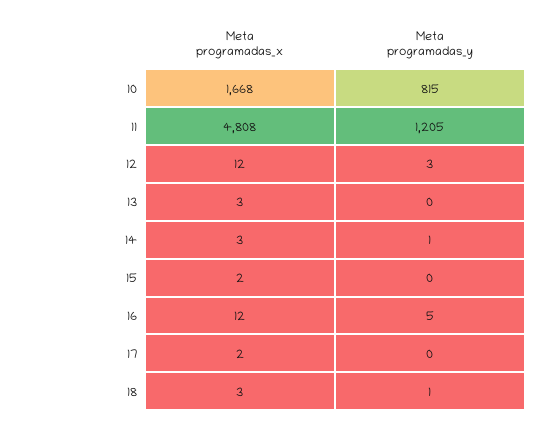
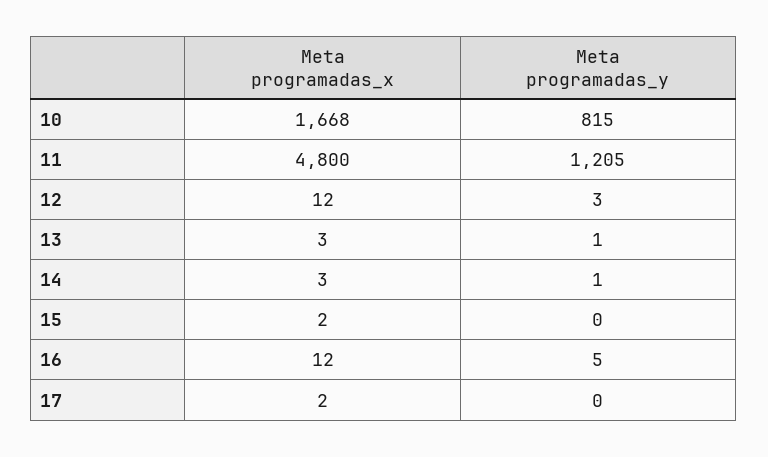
  {
    "Meta programadas_x": {
      "10": 1668,
-     "11": 4808,
+     "11": 4800,
      "12": 12,
      "13": 3,
      "14": 3,
      "15": 2,
      "16": 12,
-     "17": 2,
+     "17": 2
-     "18": 3
    },
    "Meta programadas_y": {
      "10": 815,
      "11": 1205,
      "12": 3,
-     "13": 0,
+     "13": 1,
      "14": 1,
      "15": 0,
      "16": 5,
-     "17": 0,
+     "17": 0
-     "18": 1
    }
  }

